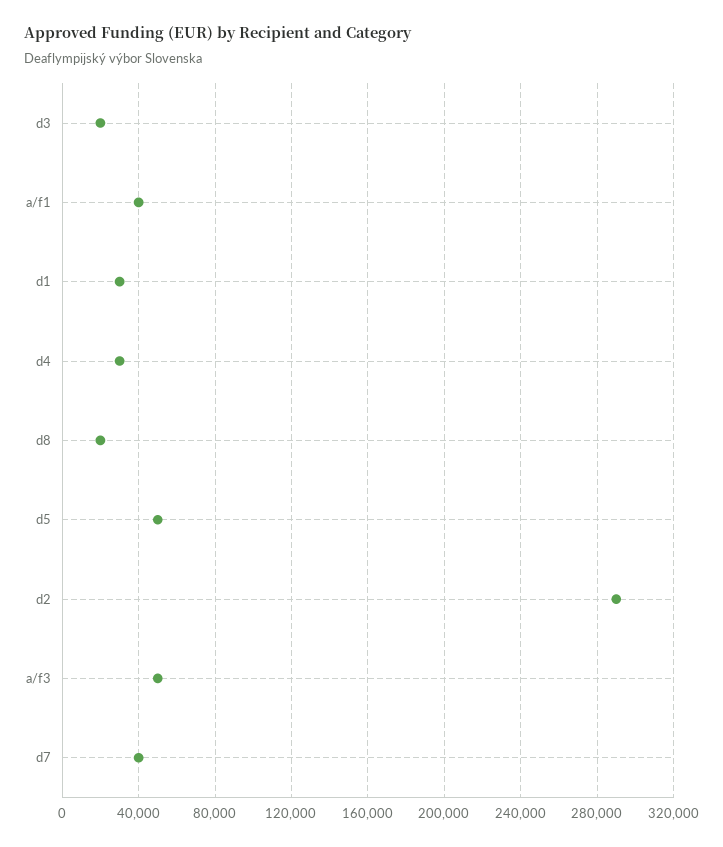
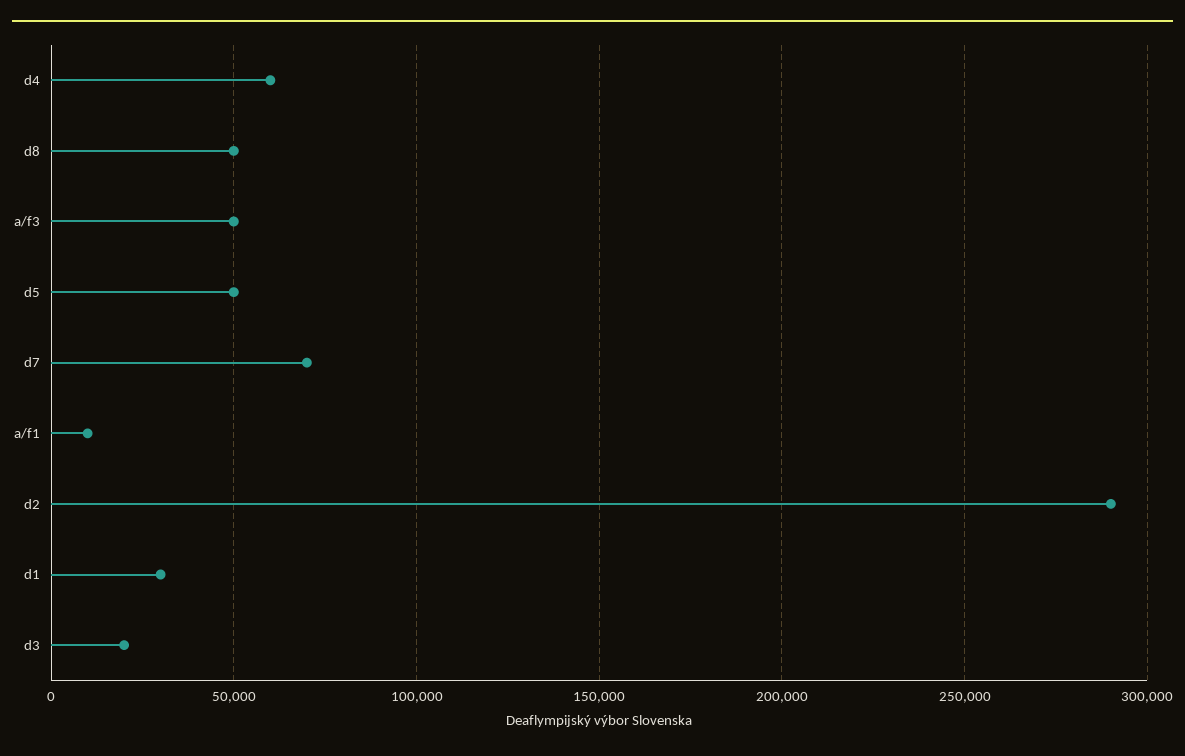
  {
    "d3": 20000,
-   "a/f1": 40000,
+   "a/f1": 10000,
    "d1": 30000,
-   "d4": 30000,
+   "d4": 60000,
-   "d8": 20000,
+   "d8": 50000,
    "d5": 50000,
    "d2": 290000,
    "a/f3": 50000,
-   "d7": 40000
+   "d7": 70000
  }

